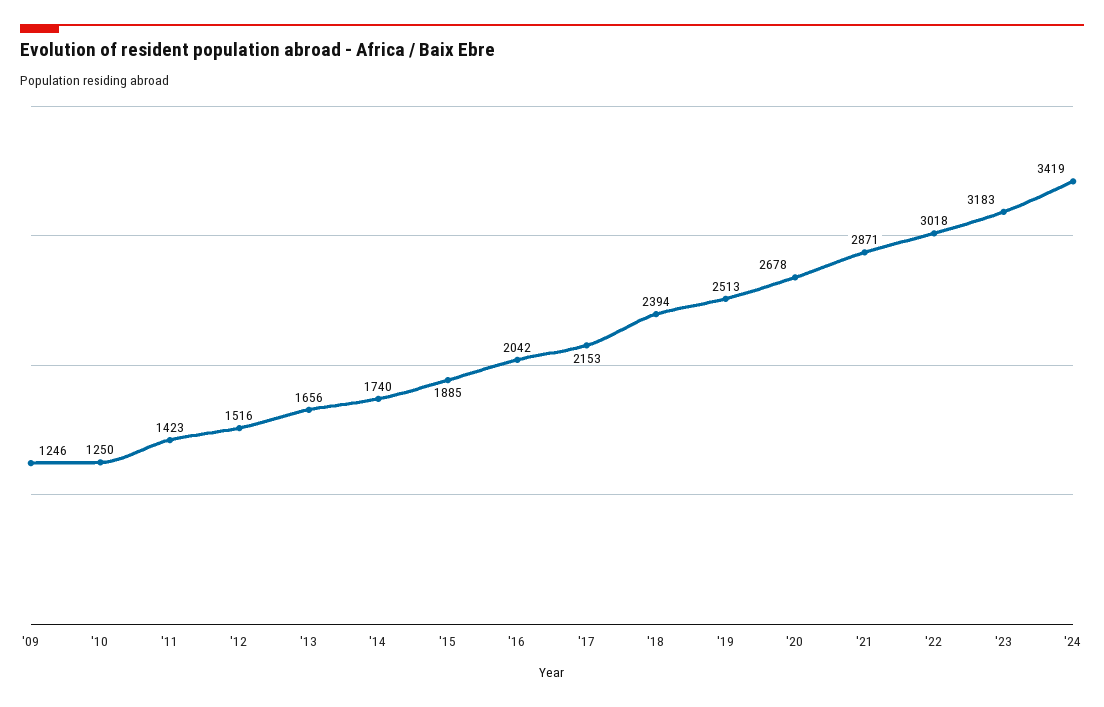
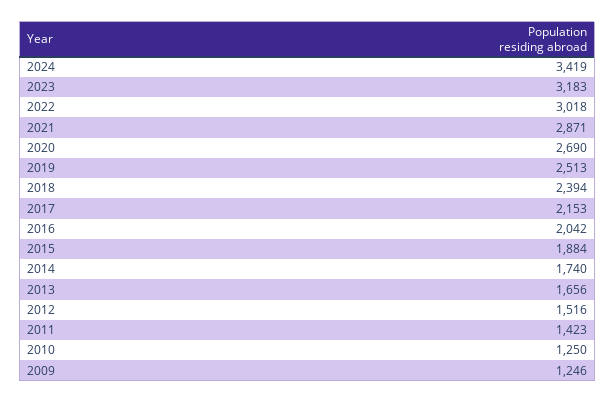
  {
    "'09": 1246,
    "'10": 1250,
    "'11": 1423,
    "'12": 1516,
    "'13": 1656,
    "'14": 1740,
-   "'15": 1885,
+   "'15": 1884,
    "'16": 2042,
    "'17": 2153,
    "'18": 2394,
    "'19": 2513,
-   "'20": 2678,
+   "'20": 2690,
    "'21": 2871,
    "'22": 3018,
    "'23": 3183,
    "'24": 3419
  }

